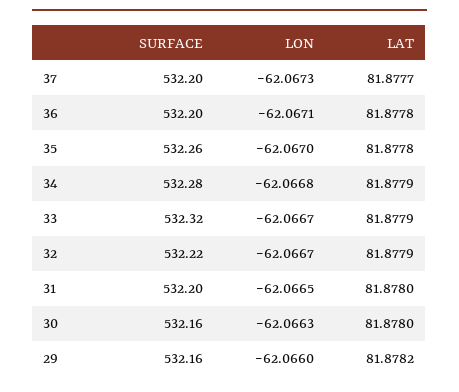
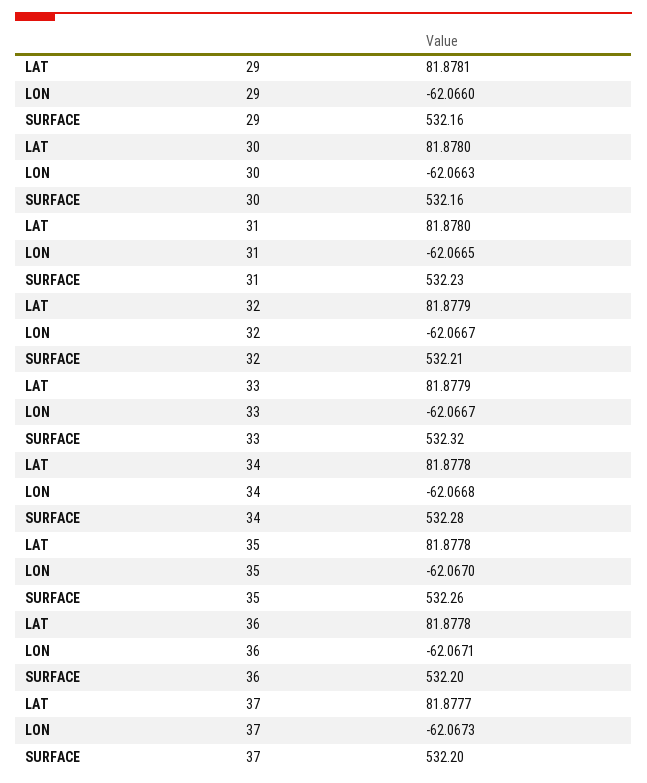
  {
    "SURFACE": {
      "37": 532.2,
      "36": 532.2,
      "35": 532.26,
      "34": 532.28,
      "33": 532.32,
-     "32": 532.22,
+     "32": 532.21,
-     "31": 532.2,
+     "31": 532.23,
      "30": 532.16,
      "29": 532.16
    },
    "LON": {
      "37": -62.0673,
      "36": -62.0671,
      "35": -62.067,
      "34": -62.0668,
      "33": -62.0667,
      "32": -62.0667,
      "31": -62.0665,
      "30": -62.0663,
      "29": -62.066
    },
    "LAT": {
      "37": 81.8777,
      "36": 81.8778,
      "35": 81.8778,
-     "34": 81.8779,
+     "34": 81.8778,
      "33": 81.8779,
      "32": 81.8779,
      "31": 81.878,
      "30": 81.878,
-     "29": 81.8782
+     "29": 81.8781
    }
  }

